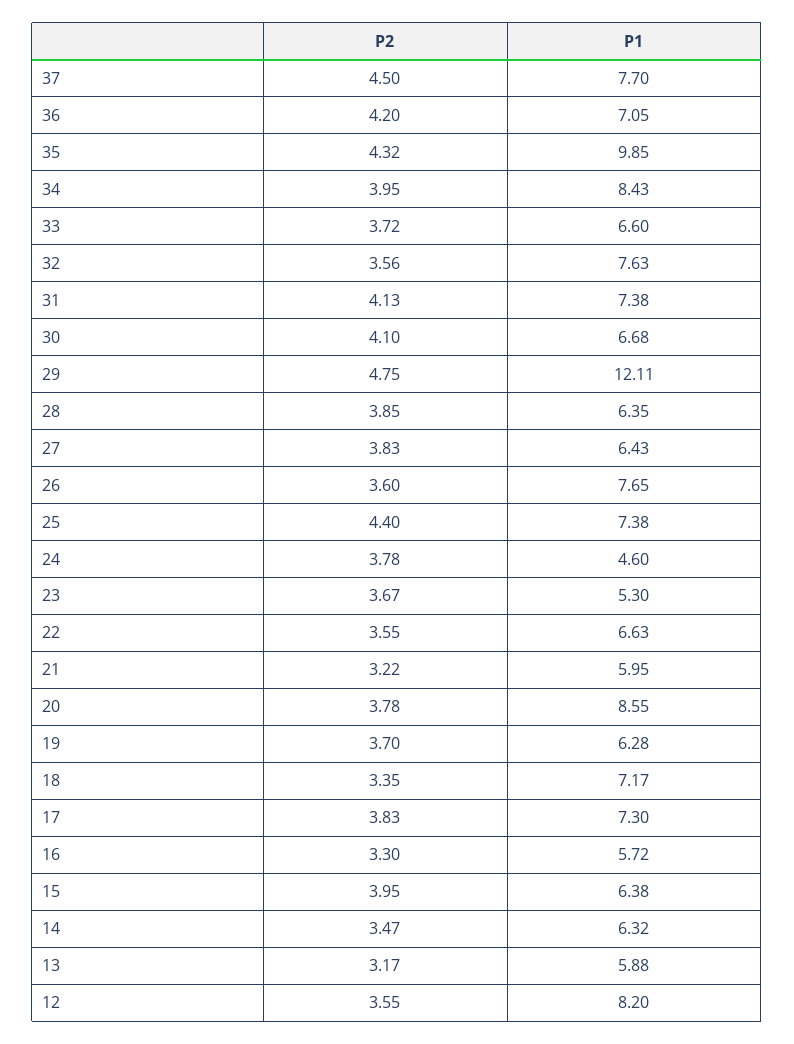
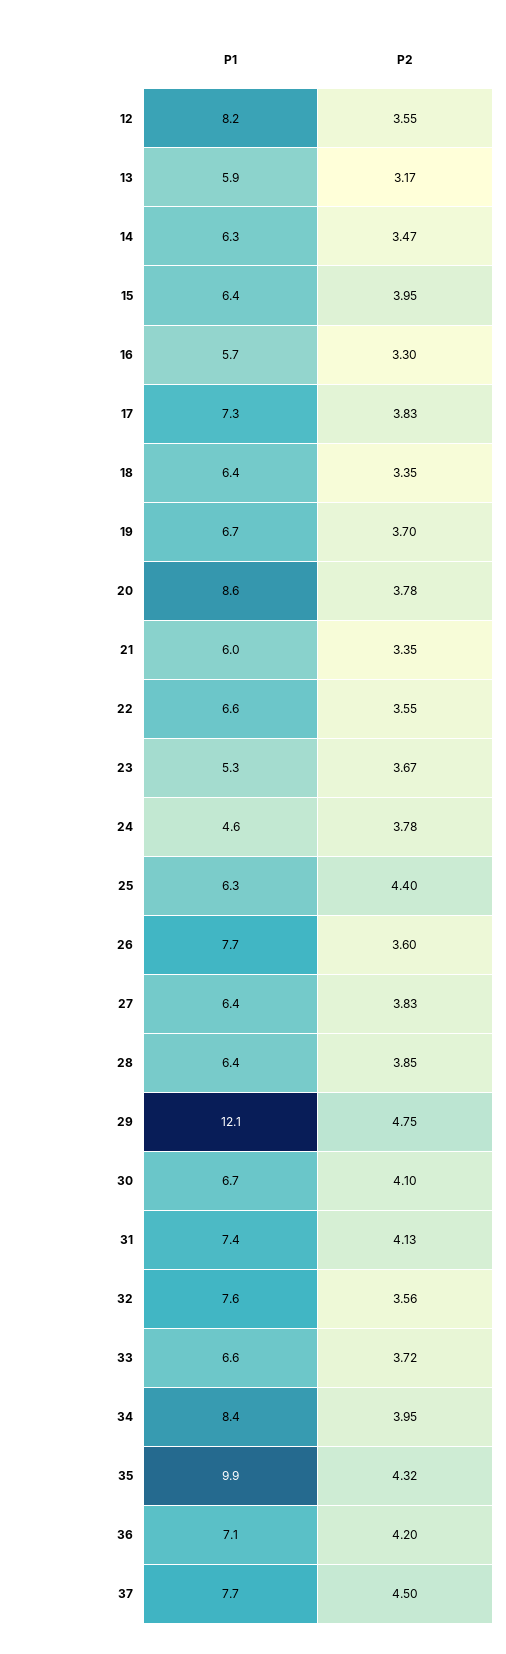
  {
    "P2": {
      "37": 4.5,
      "36": 4.2,
      "35": 4.32,
      "34": 3.95,
      "33": 3.72,
      "32": 3.56,
      "31": 4.13,
      "30": 4.1,
      "29": 4.75,
      "28": 3.85,
      "27": 3.83,
      "26": 3.6,
      "25": 4.4,
      "24": 3.78,
      "23": 3.67,
      "22": 3.55,
-     "21": 3.22,
+     "21": 3.35,
      "20": 3.78,
      "19": 3.7,
      "18": 3.35,
      "17": 3.83,
      "16": 3.3,
      "15": 3.95,
      "14": 3.47,
      "13": 3.17,
      "12": 3.55
    },
    "P1": {
      "37": 7.7,
      "36": 7.05,
      "35": 9.85,
      "34": 8.43,
      "33": 6.6,
      "32": 7.63,
      "31": 7.38,
      "30": 6.68,
      "29": 12.11,
      "28": 6.35,
      "27": 6.43,
      "26": 7.65,
-     "25": 7.38,
+     "25": 6.3,
      "24": 4.6,
      "23": 5.3,
      "22": 6.63,
      "21": 5.95,
      "20": 8.55,
-     "19": 6.28,
+     "19": 6.7,
-     "18": 7.17,
+     "18": 6.4,
      "17": 7.3,
      "16": 5.72,
      "15": 6.38,
      "14": 6.32,
      "13": 5.88,
      "12": 8.2
    }
  }

